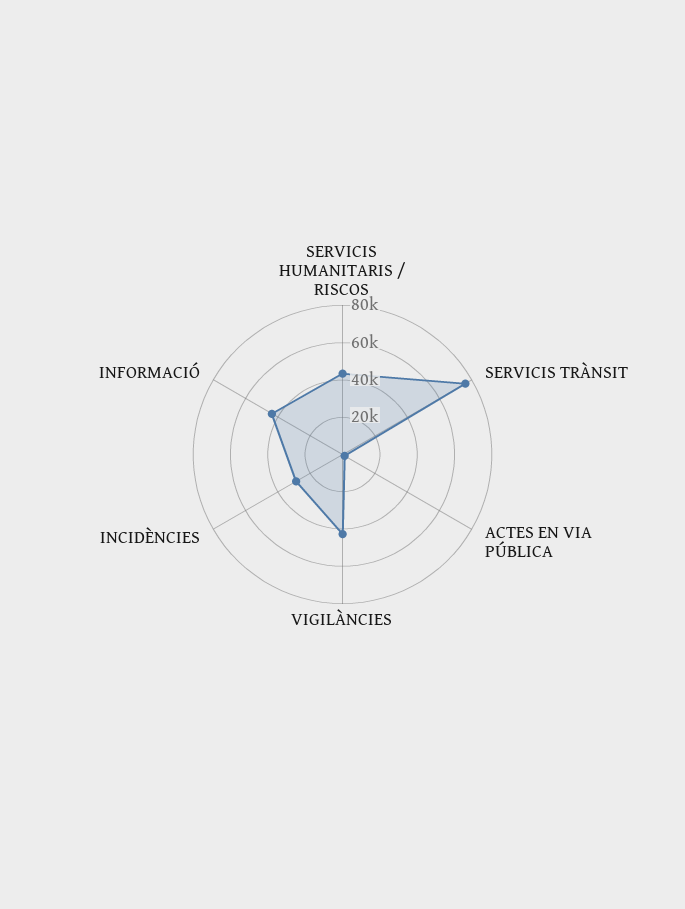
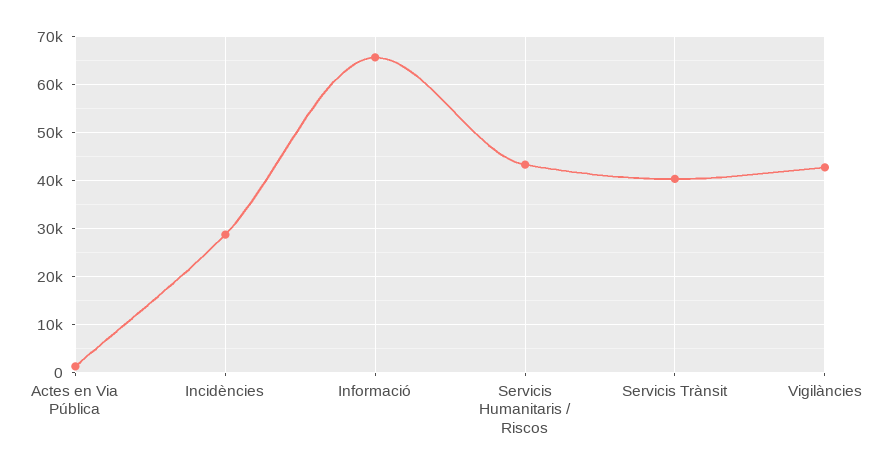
  {
    "SERVICIS HUMANITARIS / RISCOS": 44000,
-   "SERVICIS TRÀNSIT": 75000,
+   "SERVICIS TRÀNSIT": 40000,
    "ACTES EN VIA PÚBLICA": 2000,
    "VIGILÀNCIES": 42000,
    "INCIDÈNCIES": 28000,
-   "INFORMACIÓ": 45000
+   "INFORMACIÓ": 66000
  }

